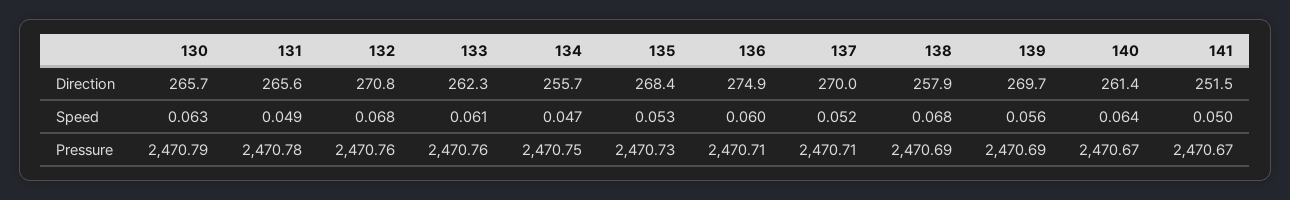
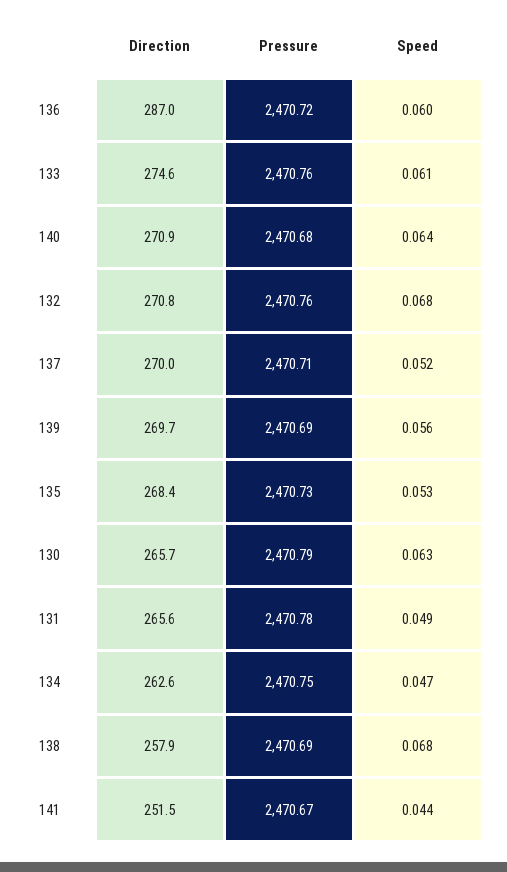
  {
    "130": {
      "Direction": 265.7,
      "Speed": 0.063,
      "Pressure": 2470.79
    },
    "131": {
      "Direction": 265.6,
      "Speed": 0.049,
      "Pressure": 2470.78
    },
    "132": {
      "Direction": 270.8,
      "Speed": 0.068,
      "Pressure": 2470.76
    },
    "133": {
-     "Direction": 262.3,
+     "Direction": 274.6,
      "Speed": 0.061,
      "Pressure": 2470.76
    },
    "134": {
-     "Direction": 255.7,
+     "Direction": 262.6,
      "Speed": 0.047,
      "Pressure": 2470.75
    },
    "135": {
      "Direction": 268.4,
      "Speed": 0.053,
      "Pressure": 2470.73
    },
    "136": {
-     "Direction": 274.9,
+     "Direction": 287,
      "Speed": 0.06,
-     "Pressure": 2470.71
+     "Pressure": 2470.72
    },
    "137": {
      "Direction": 270,
      "Speed": 0.052,
      "Pressure": 2470.71
    },
    "138": {
      "Direction": 257.9,
      "Speed": 0.068,
      "Pressure": 2470.69
    },
    "139": {
      "Direction": 269.7,
      "Speed": 0.056,
      "Pressure": 2470.69
    },
    "140": {
-     "Direction": 261.4,
+     "Direction": 270.9,
      "Speed": 0.064,
-     "Pressure": 2470.67
+     "Pressure": 2470.68
    },
    "141": {
      "Direction": 251.5,
-     "Speed": 0.05,
+     "Speed": 0.044,
      "Pressure": 2470.67
    }
  }

